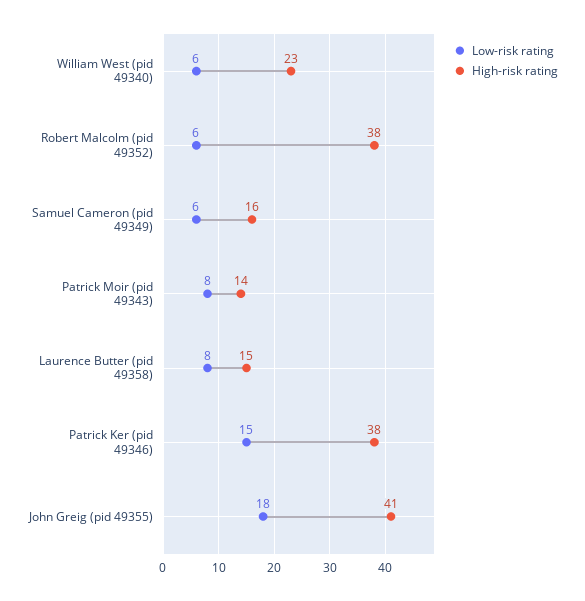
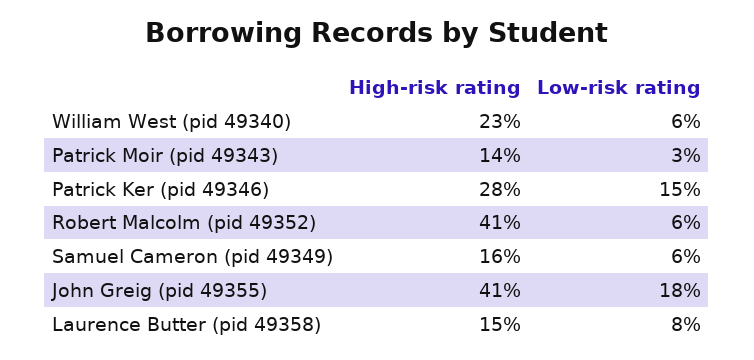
  {
    "Low-risk rating": {
      "William West (pid 49340)": 6,
      "Robert Malcolm (pid 49352)": 6,
      "Samuel Cameron (pid 49349)": 6,
-     "Patrick Moir (pid 49343)": 8,
+     "Patrick Moir (pid 49343)": 3,
      "Laurence Butter (pid 49358)": 8,
      "Patrick Ker (pid 49346)": 15,
      "John Greig (pid 49355)": 18
    },
    "High-risk rating": {
      "William West (pid 49340)": 23,
-     "Robert Malcolm (pid 49352)": 38,
+     "Robert Malcolm (pid 49352)": 41,
      "Samuel Cameron (pid 49349)": 16,
      "Patrick Moir (pid 49343)": 14,
      "Laurence Butter (pid 49358)": 15,
-     "Patrick Ker (pid 49346)": 38,
+     "Patrick Ker (pid 49346)": 28,
      "John Greig (pid 49355)": 41
    }
  }

